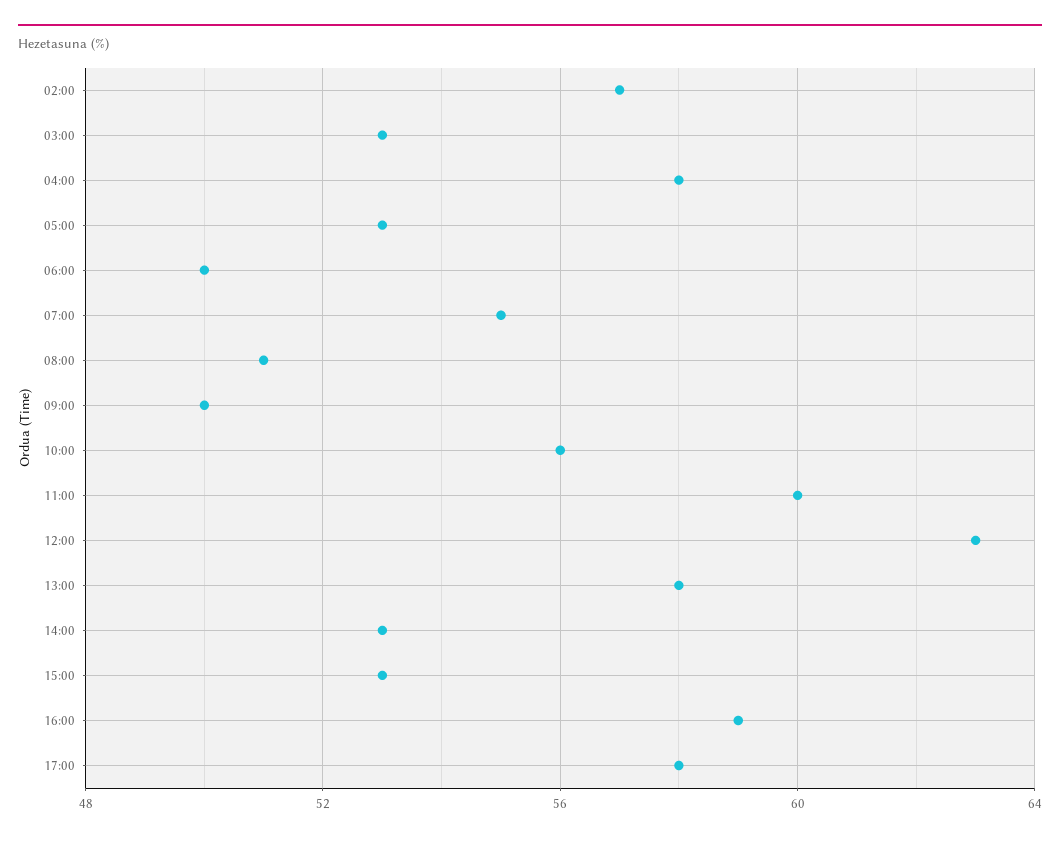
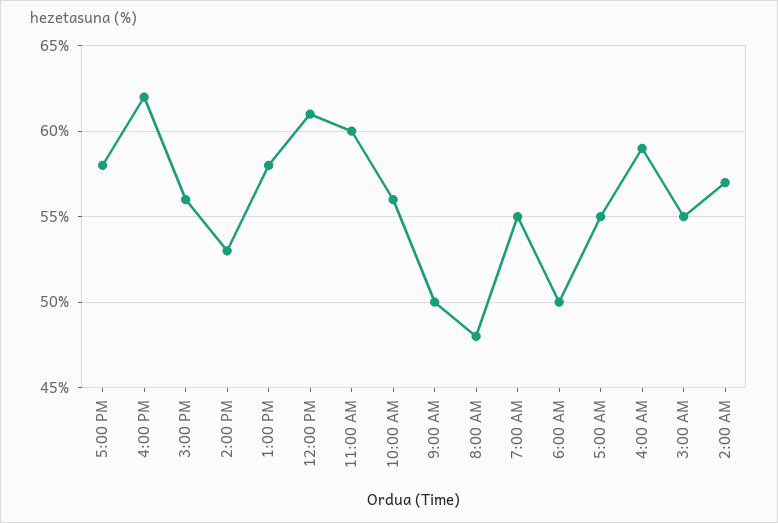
  {
    "02:00": 57,
-   "03:00": 53,
+   "03:00": 55,
-   "04:00": 58,
+   "04:00": 59,
-   "05:00": 53,
+   "05:00": 55,
    "06:00": 50,
    "07:00": 55,
-   "08:00": 51,
+   "08:00": 48,
    "09:00": 50,
    "10:00": 56,
    "11:00": 60,
-   "12:00": 63,
+   "12:00": 61,
    "13:00": 58,
    "14:00": 53,
-   "15:00": 53,
+   "15:00": 56,
-   "16:00": 59,
+   "16:00": 62,
    "17:00": 58
  }

